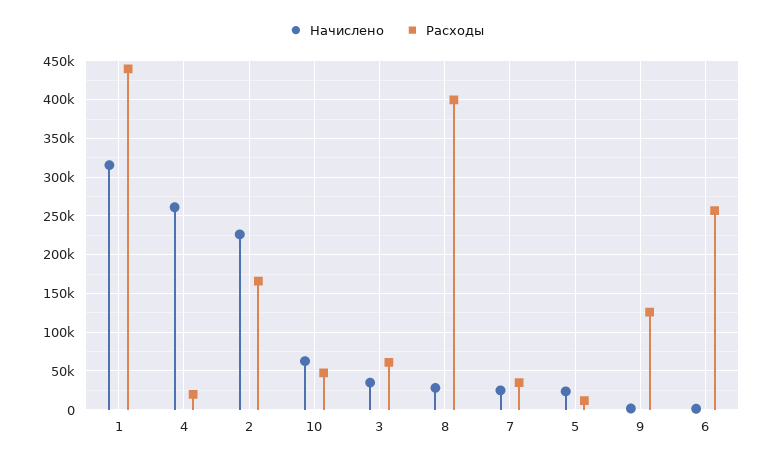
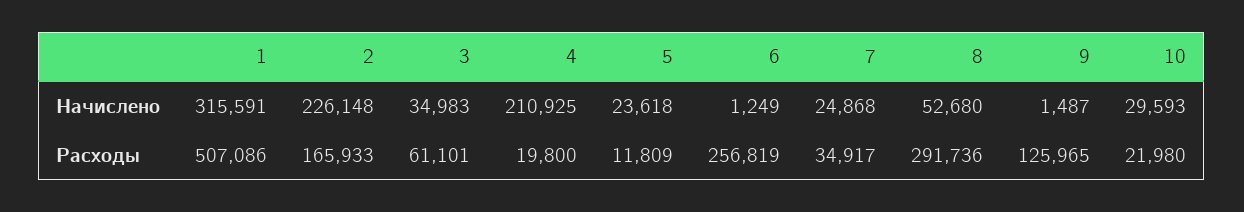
  {
    "Начислено": {
      "1": 315591,
-     "4": 260000,
+     "4": 210925,
      "2": 226148,
-     "10": 60000,
+     "10": 29593,
      "3": 34983,
-     "8": 30000,
+     "8": 52680,
      "7": 24868,
      "5": 23618,
      "9": 1487,
      "6": 1249
    },
    "Расходы": {
-     "1": 440000,
+     "1": 507086,
      "4": 19800,
      "2": 165933,
-     "10": 50000,
+     "10": 21980,
      "3": 61101,
-     "8": 400000,
+     "8": 291736,
      "7": 34917,
      "5": 11809,
      "9": 125965,
      "6": 256819
    }
  }

